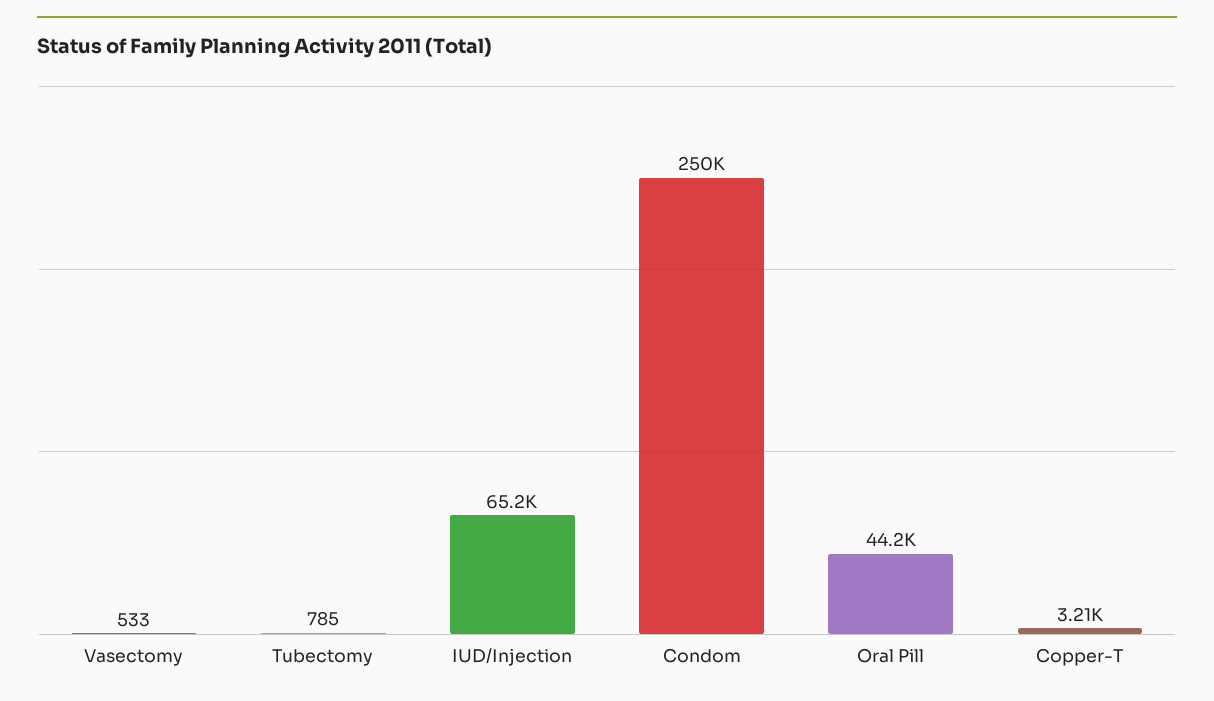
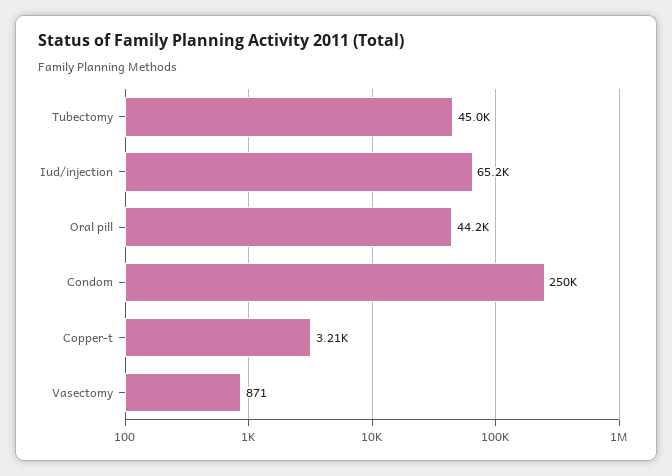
  {
-   "Vasectomy": 533,
+   "Vasectomy": 871,
-   "Tubectomy": 785,
+   "Tubectomy": 45000,
    "IUD/Injection": 65200,
    "Condom": 250000,
    "Oral Pill": 44200,
    "Copper-T": 3210
  }

